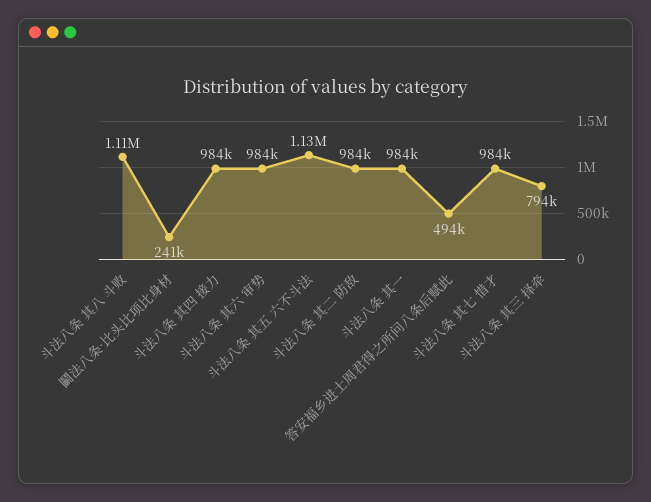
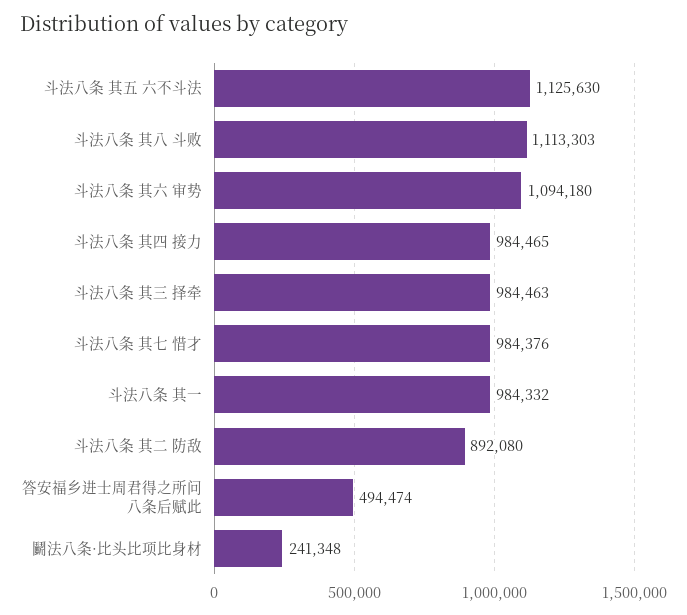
  {
    "斗法八条 其八 斗败": 1113303,
    "鬭法八条·比头比项比身材": 241348,
    "斗法八条 其四 接力": 984465,
-   "斗法八条 其六 审势": 984000,
+   "斗法八条 其六 审势": 1094180,
    "斗法八条 其五 六不斗法": 1125630,
-   "斗法八条 其二 防敌": 984000,
+   "斗法八条 其二 防敌": 892080,
    "斗法八条 其一": 984332,
    "答安福乡进士周君得之所问八条后赋此": 494474,
    "斗法八条 其七 惜才": 984376,
-   "斗法八条 其三 择牵": 794000
+   "斗法八条 其三 择牵": 984463
  }

